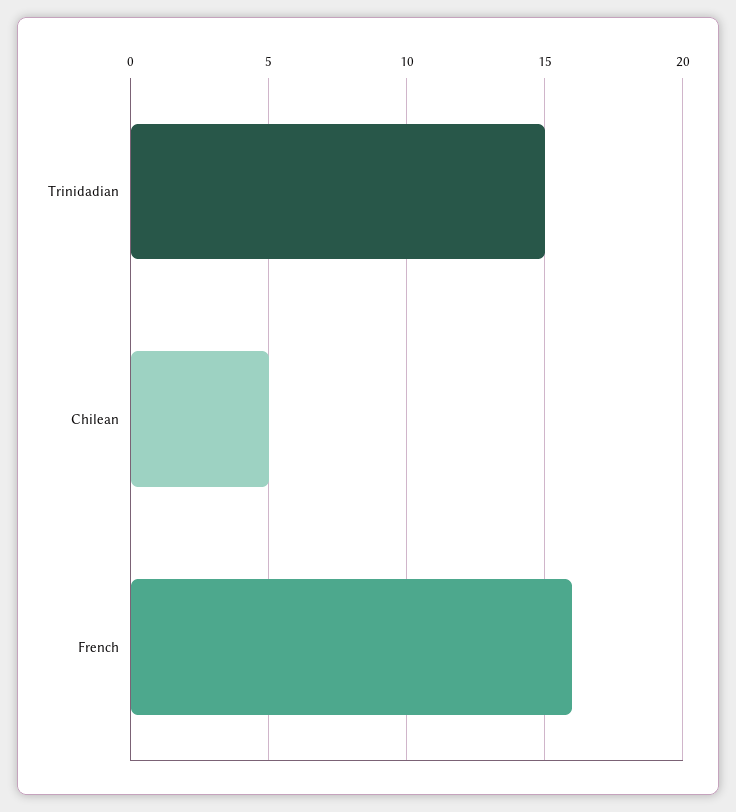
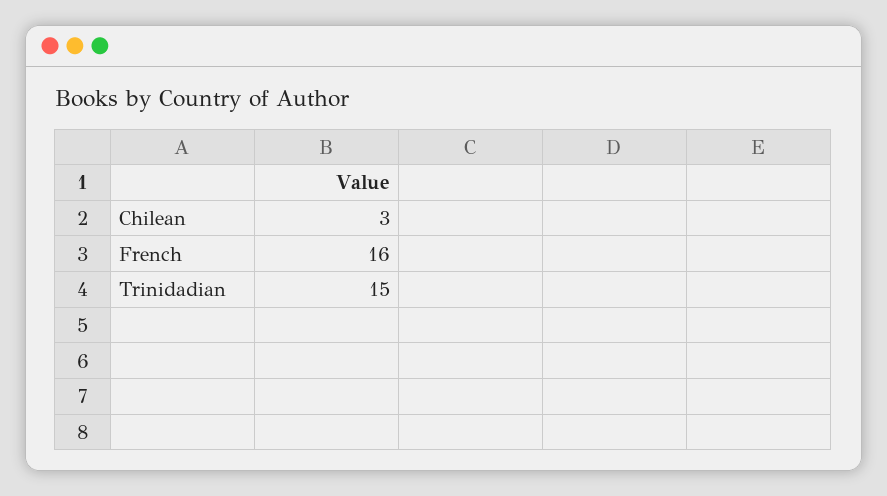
  {
    "Trinidadian": 15,
-   "Chilean": 5,
+   "Chilean": 3,
    "French": 16
  }

